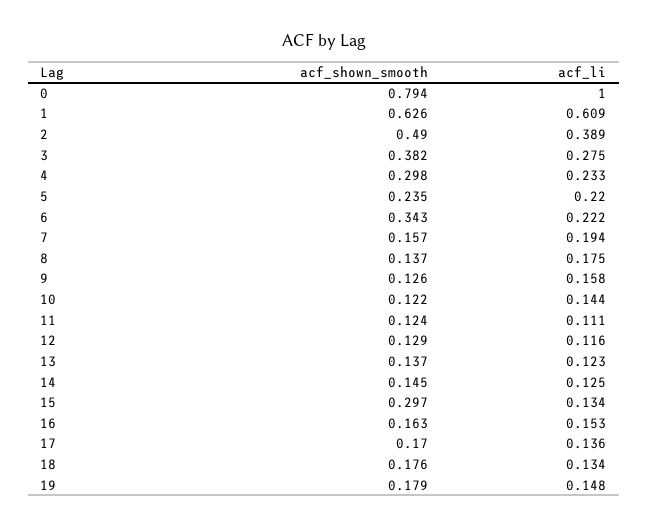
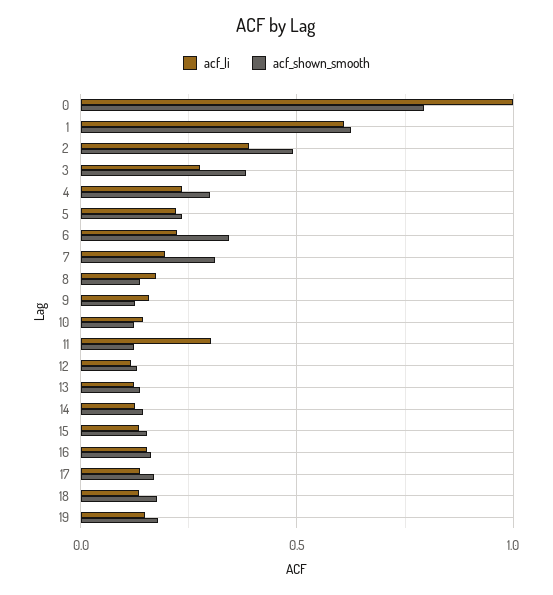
  {
    "acf_shown_smooth": {
      "0": 0.794,
      "1": 0.626,
      "2": 0.49,
      "3": 0.382,
      "4": 0.298,
      "5": 0.235,
      "6": 0.343,
-     "7": 0.157,
+     "7": 0.3,
      "8": 0.137,
      "9": 0.126,
      "10": 0.122,
      "11": 0.124,
      "12": 0.129,
      "13": 0.137,
      "14": 0.145,
-     "15": 0.297,
+     "15": 0.15,
      "16": 0.163,
      "17": 0.17,
      "18": 0.176,
      "19": 0.179
    },
    "acf_li": {
      "0": 1,
      "1": 0.609,
      "2": 0.389,
      "3": 0.275,
      "4": 0.233,
      "5": 0.22,
      "6": 0.222,
      "7": 0.194,
      "8": 0.175,
      "9": 0.158,
      "10": 0.144,
-     "11": 0.111,
+     "11": 0.3,
      "12": 0.116,
      "13": 0.123,
      "14": 0.125,
      "15": 0.134,
      "16": 0.153,
      "17": 0.136,
      "18": 0.134,
      "19": 0.148
    }
  }

